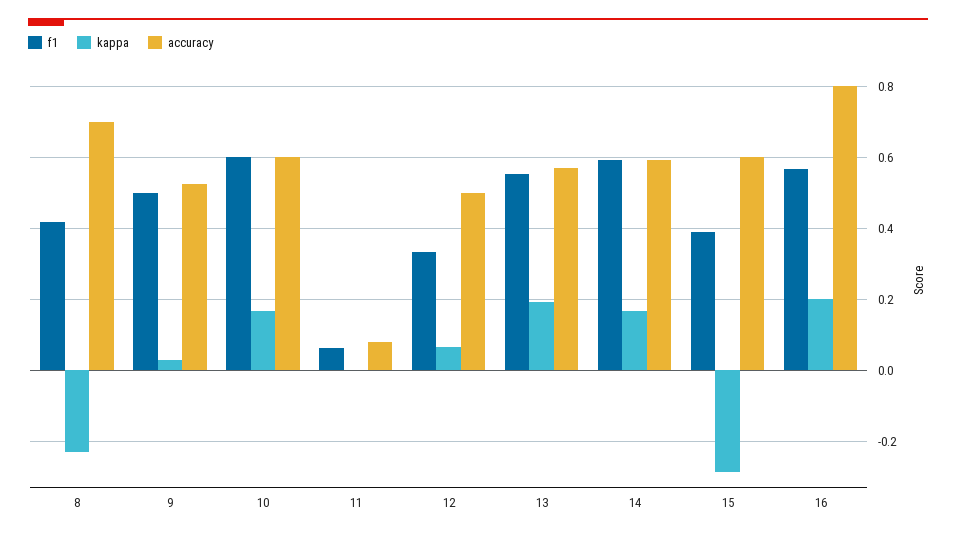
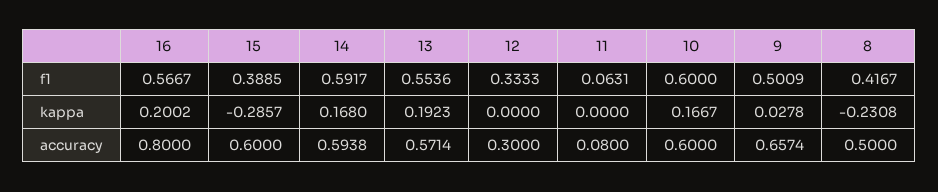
  {
    "f1": {
      "8": 0.4167,
      "9": 0.5009,
      "10": 0.6,
      "11": 0.0631,
      "12": 0.3333,
      "13": 0.5536,
      "14": 0.5917,
      "15": 0.3885,
      "16": 0.5667
    },
    "kappa": {
      "8": -0.2308,
      "9": 0.0278,
      "10": 0.1667,
      "11": 0,
-     "12": 0.06,
+     "12": 0,
      "13": 0.1923,
      "14": 0.168,
      "15": -0.2857,
      "16": 0.2002
    },
    "accuracy": {
-     "8": 0.7,
+     "8": 0.5,
-     "9": 0.52,
+     "9": 0.6574,
      "10": 0.6,
      "11": 0.08,
-     "12": 0.5,
+     "12": 0.3,
      "13": 0.5714,
      "14": 0.5938,
      "15": 0.6,
      "16": 0.8
    }
  }

